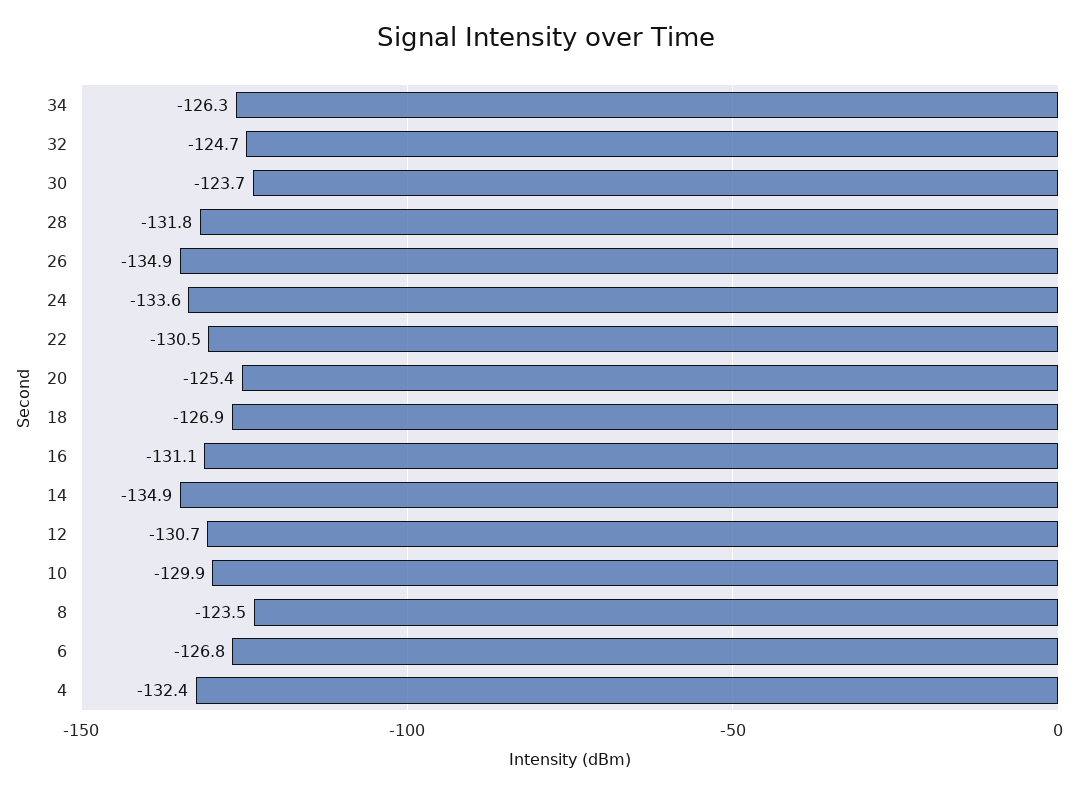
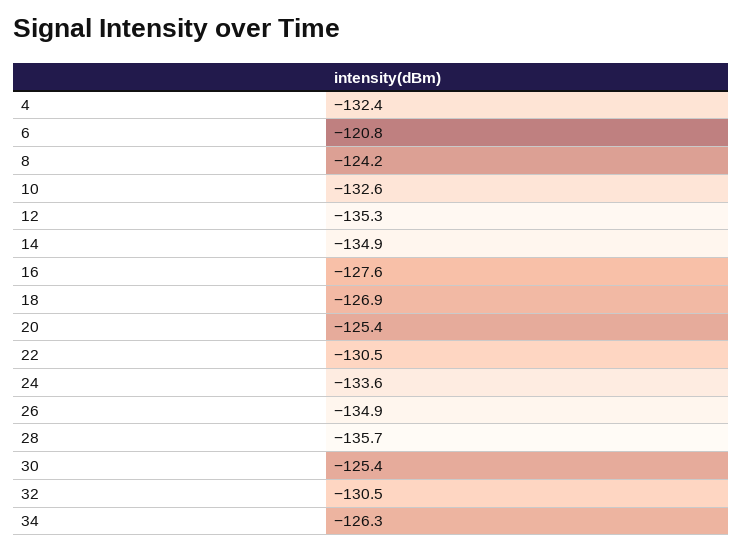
  {
    "34": -126.3,
-   "32": -124.7,
+   "32": -130.5,
-   "30": -123.7,
+   "30": -125.4,
-   "28": -131.8,
+   "28": -135.7,
    "26": -134.9,
    "24": -133.6,
    "22": -130.5,
    "20": -125.4,
    "18": -126.9,
-   "16": -131.1,
+   "16": -127.6,
    "14": -134.9,
-   "12": -130.7,
+   "12": -135.3,
-   "10": -129.9,
+   "10": -132.6,
-   "8": -123.5,
+   "8": -124.2,
-   "6": -126.8,
+   "6": -120.8,
    "4": -132.4
  }

